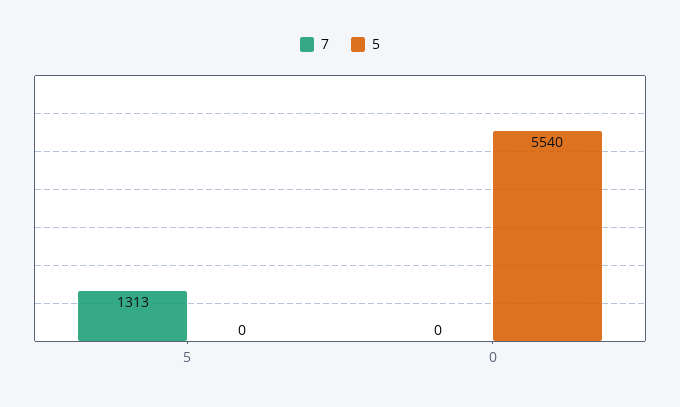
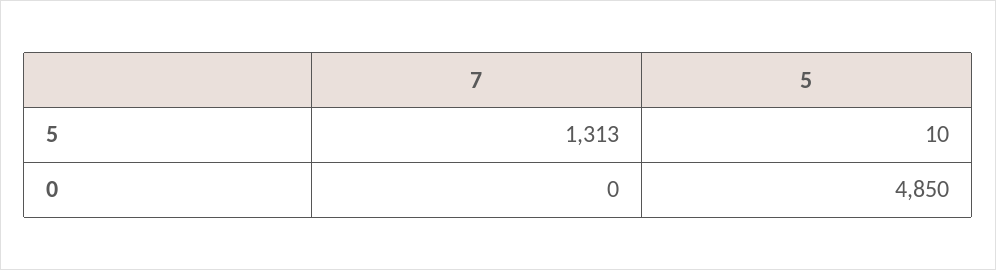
  {
    "7": {
      "5": 1313,
      "0": 0
    },
    "5": {
-     "5": 0,
+     "5": 10,
-     "0": 5540
+     "0": 4850
    }
  }

